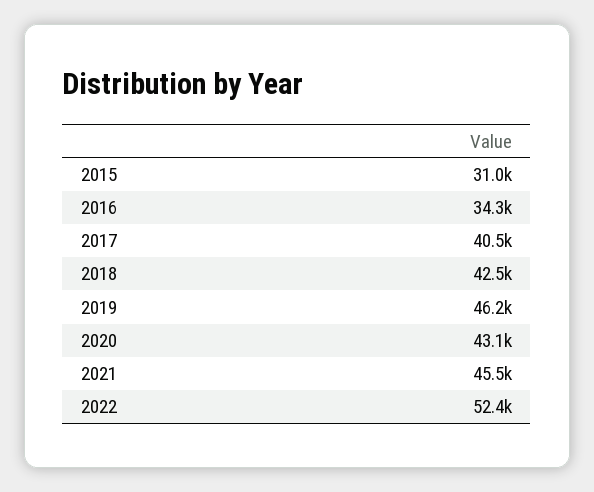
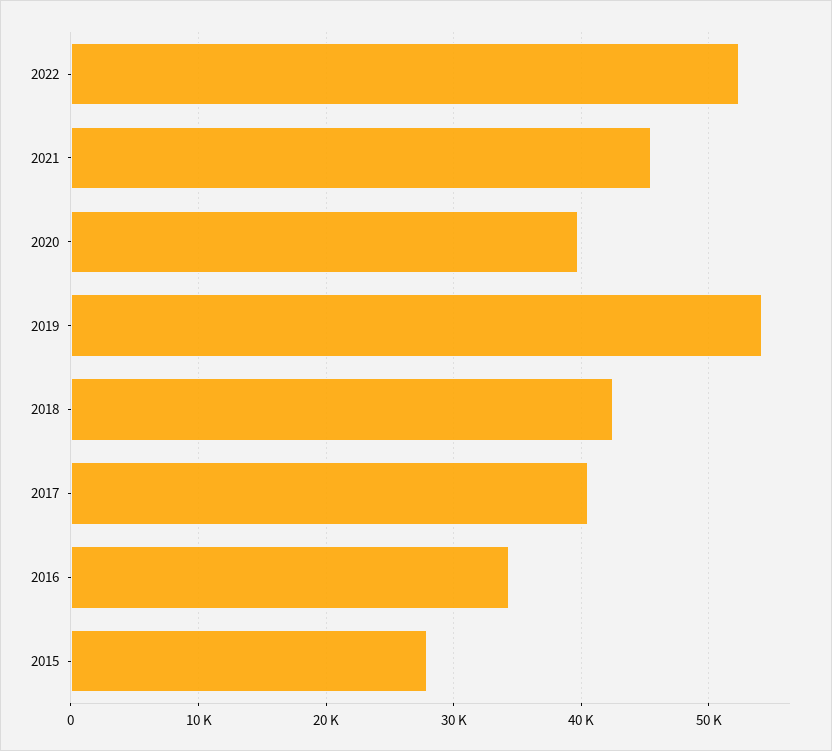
  {
-   "2015": 31000,
+   "2015": 28000,
    "2016": 34300,
    "2017": 40500,
    "2018": 42500,
-   "2019": 46200,
+   "2019": 54000,
-   "2020": 43100,
+   "2020": 40000,
    "2021": 45500,
    "2022": 52400
  }

